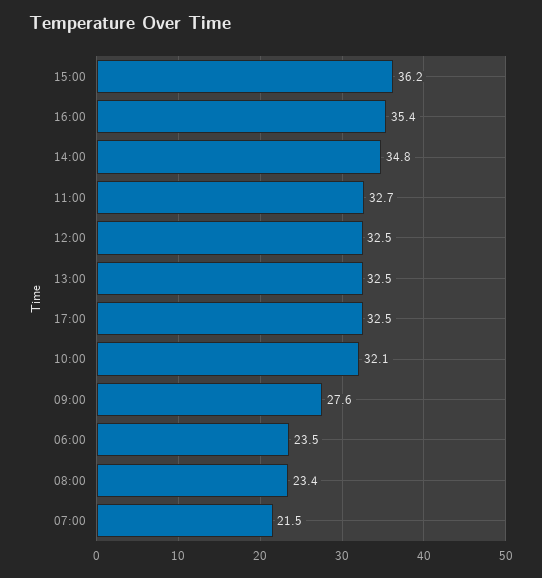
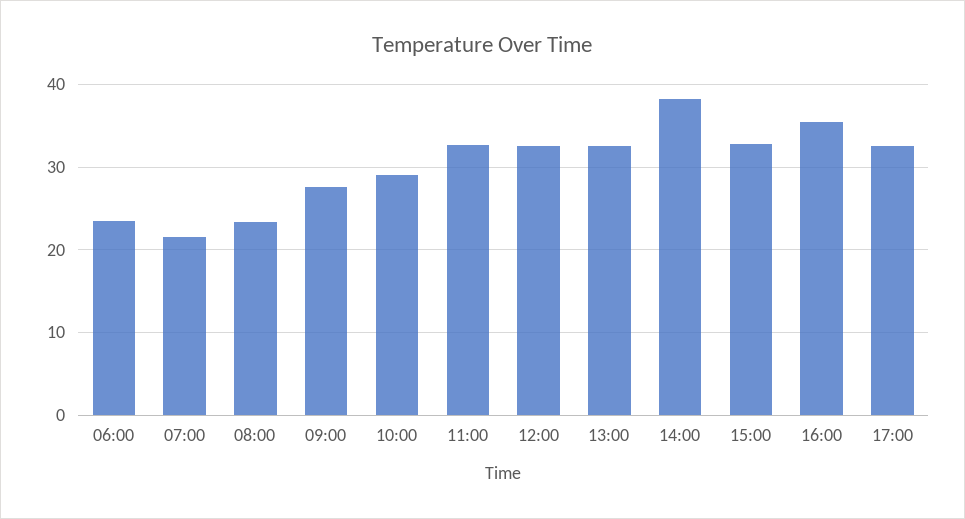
  {
-   "15:00": 36.2,
+   "15:00": 33,
    "16:00": 35.4,
-   "14:00": 34.8,
+   "14:00": 38,
    "11:00": 32.7,
    "12:00": 32.5,
    "13:00": 32.5,
    "17:00": 32.5,
-   "10:00": 32.1,
+   "10:00": 29,
    "09:00": 27.6,
    "06:00": 23.5,
    "08:00": 23.4,
    "07:00": 21.5
  }

